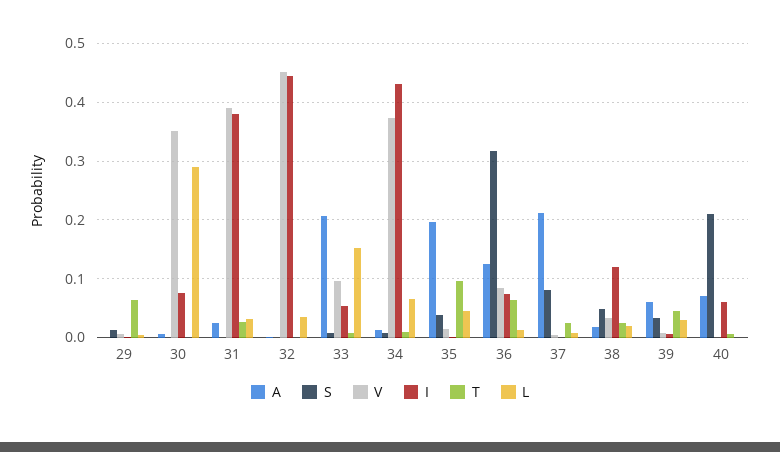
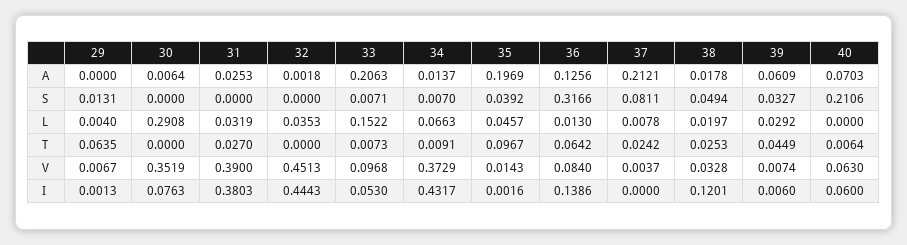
  {
    "A": {
      "29": 0,
      "30": 0.0064,
      "31": 0.0253,
      "32": 0.0018,
      "33": 0.2063,
      "34": 0.0137,
      "35": 0.1969,
      "36": 0.1256,
      "37": 0.2121,
      "38": 0.0178,
      "39": 0.0609,
      "40": 0.0703
    },
    "S": {
      "29": 0.0131,
      "30": 0,
      "31": 0,
      "32": 0,
      "33": 0.0071,
      "34": 0.007,
      "35": 0.0392,
      "36": 0.3166,
      "37": 0.0811,
      "38": 0.0494,
      "39": 0.0327,
      "40": 0.2106
    },
    "V": {
      "29": 0.0067,
      "30": 0.3519,
      "31": 0.39,
      "32": 0.4513,
      "33": 0.0968,
      "34": 0.3729,
      "35": 0.0143,
      "36": 0.084,
      "37": 0.0037,
      "38": 0.0328,
      "39": 0.0074,
-     "40": 0
+     "40": 0.063
    },
    "I": {
      "29": 0.0013,
      "30": 0.0763,
      "31": 0.3803,
      "32": 0.4443,
      "33": 0.053,
      "34": 0.4317,
      "35": 0.0016,
-     "36": 0.08,
+     "36": 0.1386,
      "37": 0,
      "38": 0.1201,
      "39": 0.006,
      "40": 0.06
    },
    "T": {
      "29": 0.0635,
      "30": 0,
      "31": 0.027,
      "32": 0,
      "33": 0.0073,
      "34": 0.0091,
      "35": 0.0967,
      "36": 0.0642,
      "37": 0.0242,
      "38": 0.0253,
      "39": 0.0449,
      "40": 0.0064
    },
    "L": {
      "29": 0.004,
      "30": 0.2908,
      "31": 0.0319,
      "32": 0.0353,
      "33": 0.1522,
      "34": 0.0663,
      "35": 0.0457,
      "36": 0.013,
      "37": 0.0078,
      "38": 0.0197,
      "39": 0.0292,
      "40": 0
    }
  }

